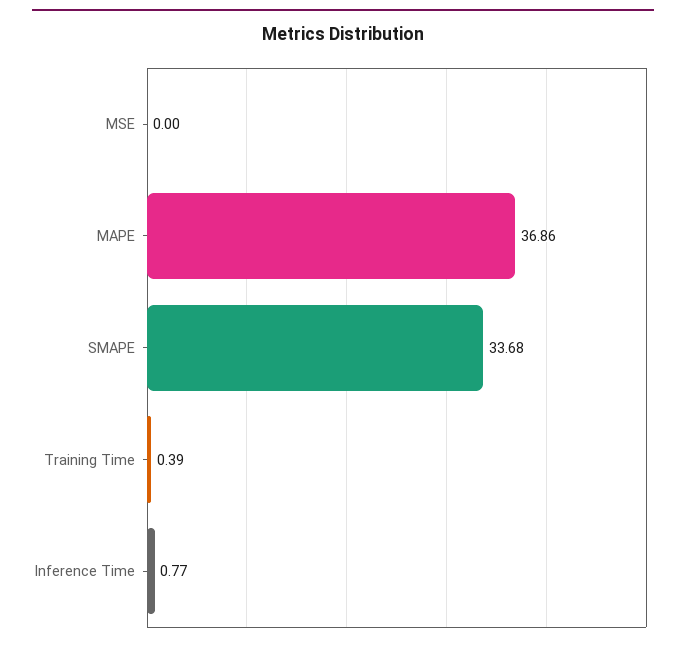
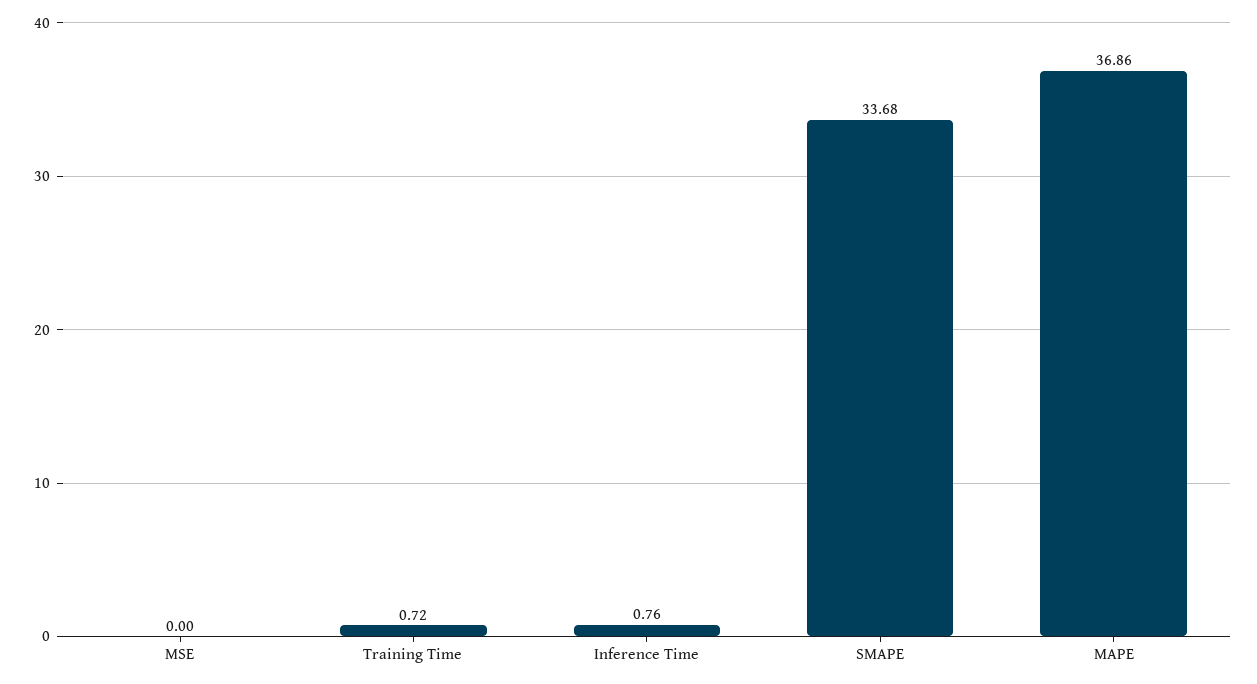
  {
    "MSE": 0,
    "MAPE": 36.86,
    "SMAPE": 33.68,
-   "Training Time": 0.39,
+   "Training Time": 0.72,
-   "Inference Time": 0.77
+   "Inference Time": 0.76
  }

